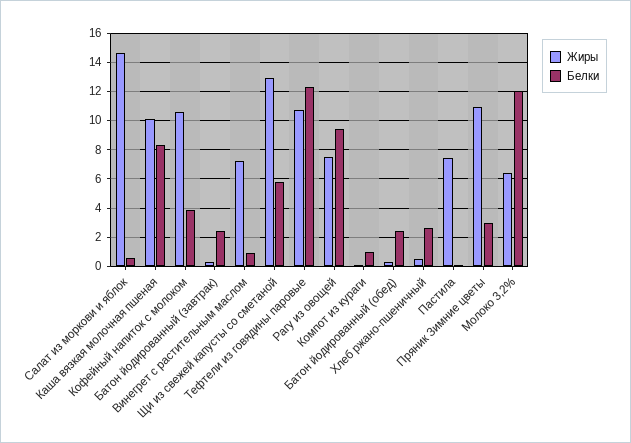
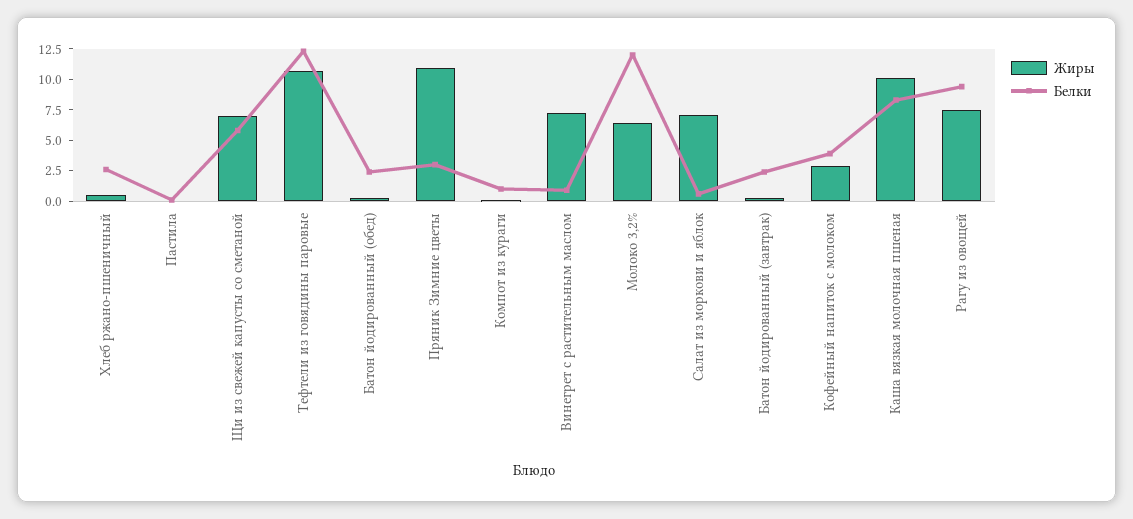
  {
    "Жиры": {
-     "Салат из моркови и яблок": 14.5,
+     "Салат из моркови и яблок": 7.5,
      "Каша вязкая молочная пшеная": 10,
-     "Кофейный напиток с молоком": 10.5,
+     "Кофейный напиток с молоком": 2.5,
      "Батон йодированный (завтрак)": 0.5,
      "Винегрет с растительным маслом": 7,
-     "Щи из свежей капусты со сметаной": 13,
+     "Щи из свежей капусты со сметаной": 7.5,
      "Тефтели из говядины паровые": 10.5,
      "Рагу из овощей": 7.5,
      "Компот из кураги": 0,
      "Батон йодированный (обед)": 0.5,
      "Хлеб ржано-пшеничный": 0.5,
-     "Пастила": 7.5,
+     "Пастила": 0,
      "Пряник Зимние цветы": 11,
      "Молоко 3,2%": 6.5
    },
    "Белки": {
      "Салат из моркови и яблок": 0.5,
      "Каша вязкая молочная пшеная": 8.5,
      "Кофейный напиток с молоком": 4,
      "Батон йодированный (завтрак)": 2.5,
      "Винегрет с растительным маслом": 1,
      "Щи из свежей капусты со сметаной": 6,
      "Тефтели из говядины паровые": 12.5,
      "Рагу из овощей": 9.5,
      "Компот из кураги": 1,
      "Батон йодированный (обед)": 2.5,
      "Хлеб ржано-пшеничный": 2.5,
      "Пастила": 0,
      "Пряник Зимние цветы": 3,
      "Молоко 3,2%": 12
    }
  }

